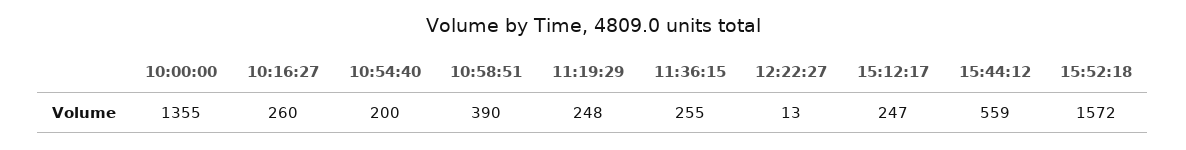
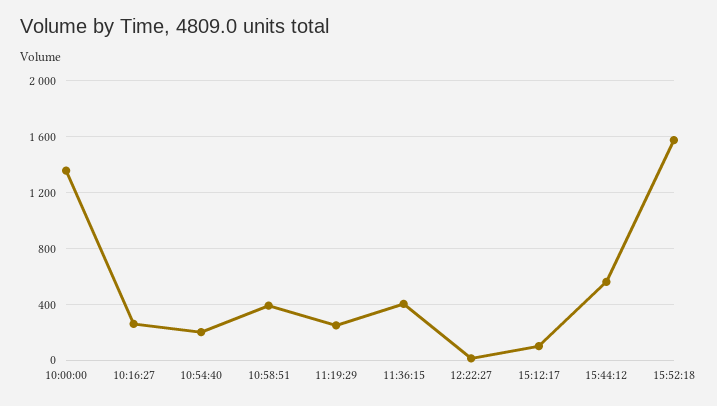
  {
    "10:00:00": 1355,
    "10:16:27": 260,
    "10:54:40": 200,
    "10:58:51": 390,
    "11:19:29": 248,
-   "11:36:15": 255,
+   "11:36:15": 400,
    "12:22:27": 13,
-   "15:12:17": 247,
+   "15:12:17": 100,
    "15:44:12": 559,
    "15:52:18": 1572
  }

